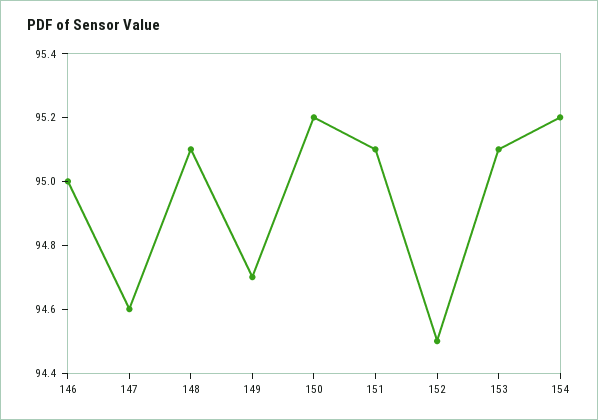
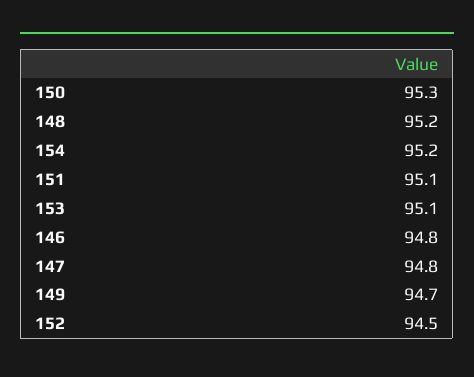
  {
-   "146": 95,
+   "146": 94.8,
-   "147": 94.6,
+   "147": 94.8,
-   "148": 95.1,
+   "148": 95.2,
    "149": 94.7,
-   "150": 95.2,
+   "150": 95.3,
    "151": 95.1,
    "152": 94.5,
    "153": 95.1,
    "154": 95.2
  }

